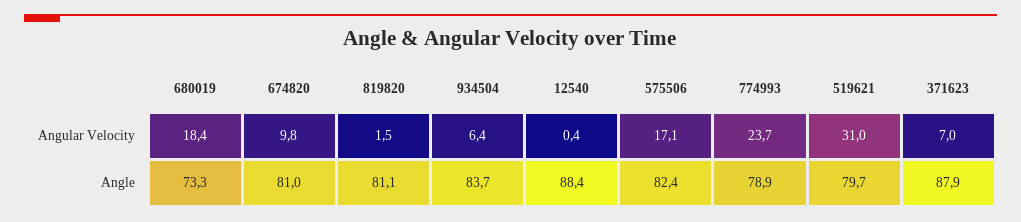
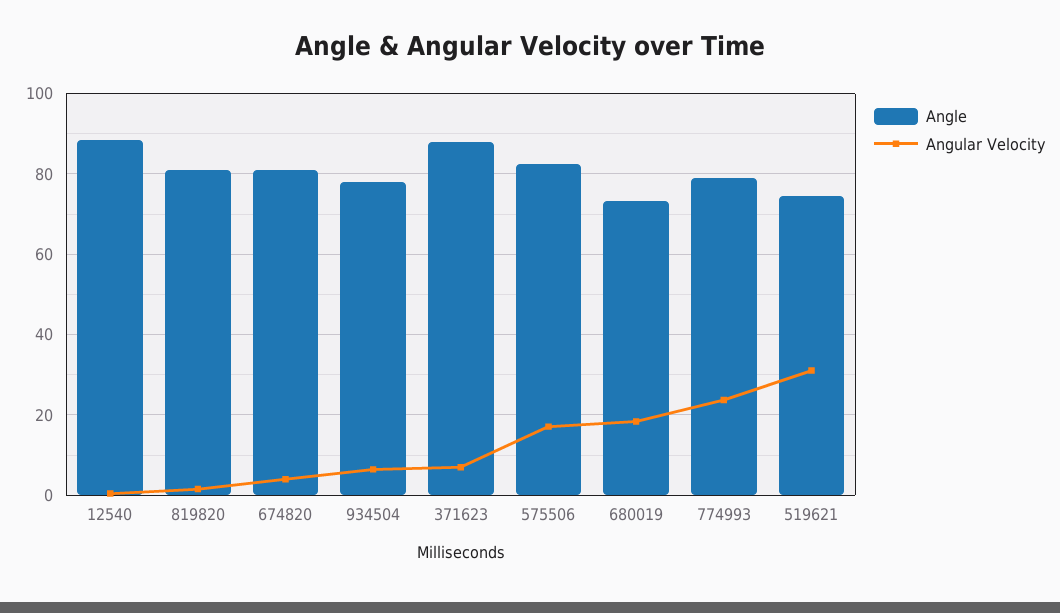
  {
    "Angular Velocity": {
      "680019": 18.4,
-     "674820": 9.8,
+     "674820": 4,
      "819820": 1.5,
      "934504": 6.4,
      "12540": 0.4,
      "575506": 17.1,
      "774993": 23.7,
      "519621": 31,
      "371623": 7
    },
    "Angle": {
      "680019": 73.3,
      "674820": 81,
      "819820": 81.1,
-     "934504": 83.7,
+     "934504": 78,
      "12540": 88.4,
      "575506": 82.4,
      "774993": 78.9,
-     "519621": 79.7,
+     "519621": 74,
      "371623": 87.9
    }
  }

